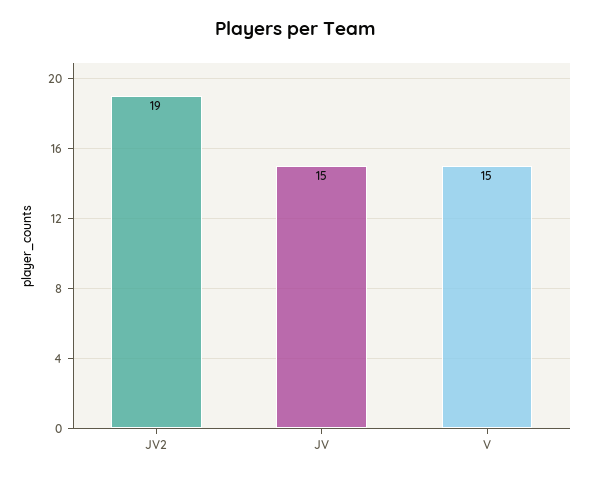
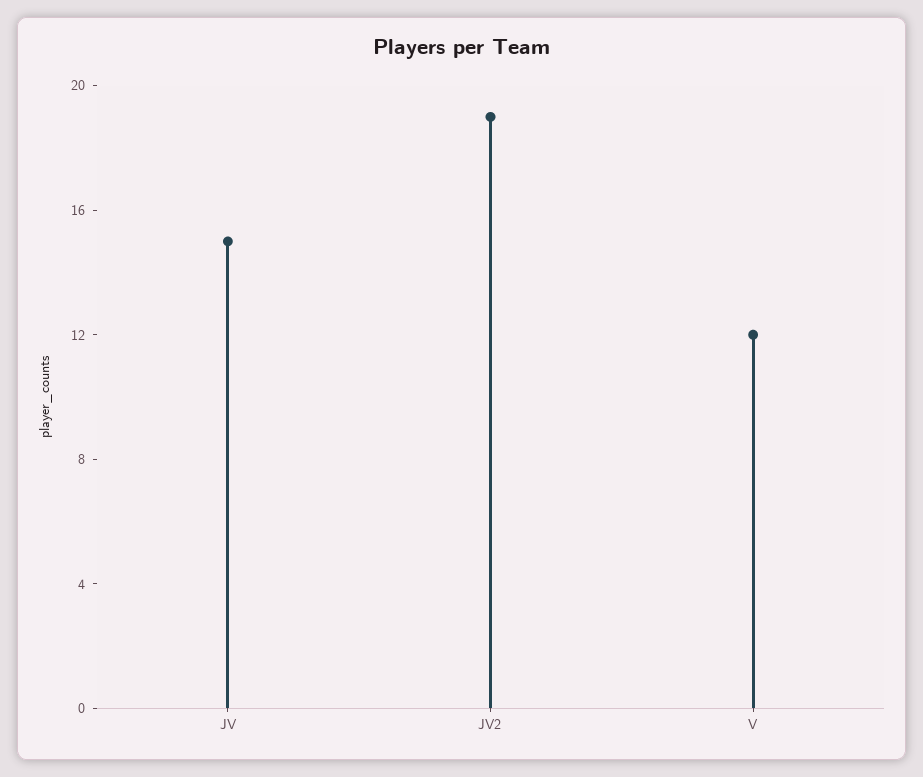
  {
    "JV2": 19,
    "JV": 15,
-   "V": 15
+   "V": 12
  }

